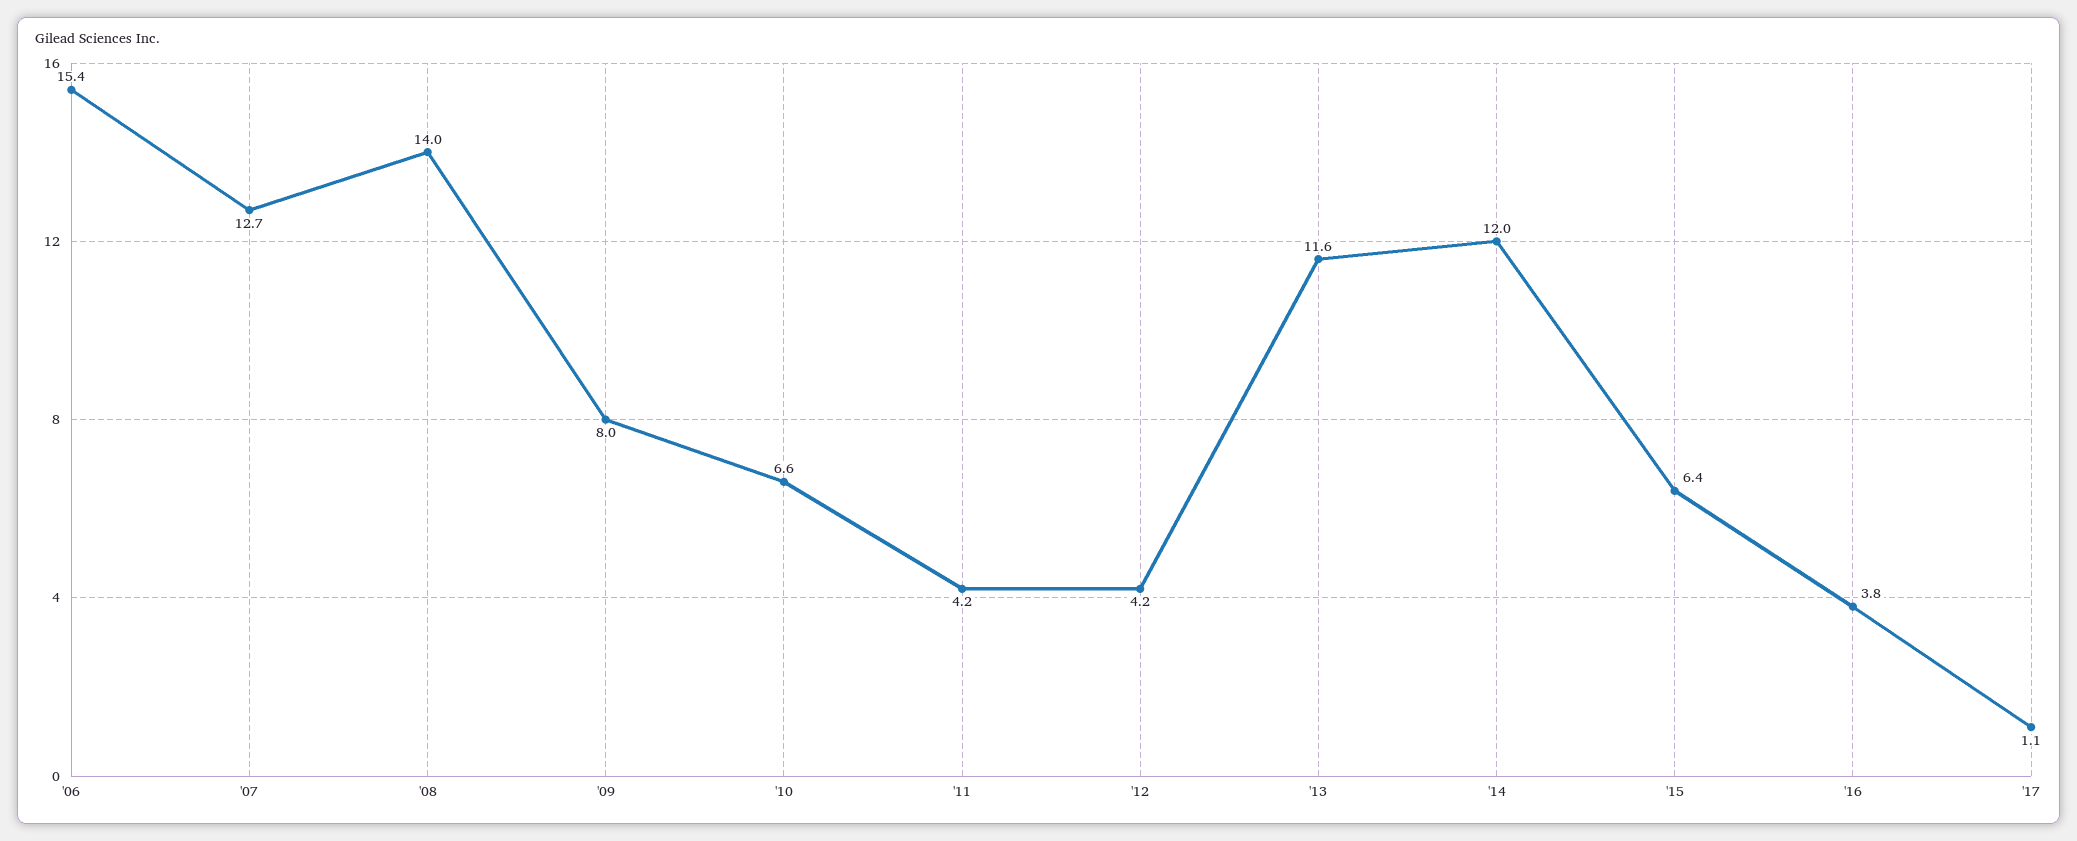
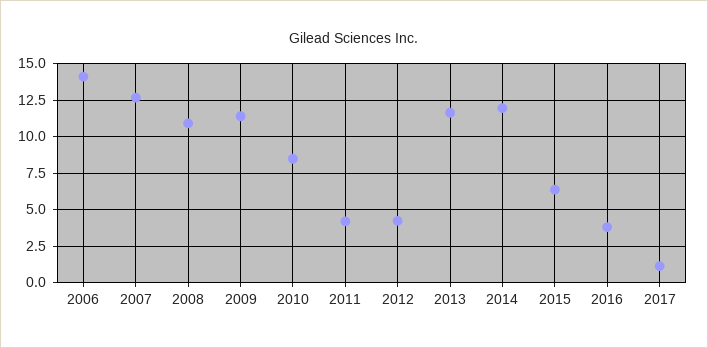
  {
-   "'06": 15.4,
+   "'06": 14,
    "'07": 12.7,
-   "'08": 14,
+   "'08": 11,
-   "'09": 8,
+   "'09": 11.5,
-   "'10": 6.6,
+   "'10": 8.5,
    "'11": 4.2,
    "'12": 4.2,
    "'13": 11.6,
    "'14": 12,
    "'15": 6.4,
    "'16": 3.8,
    "'17": 1.1
  }

